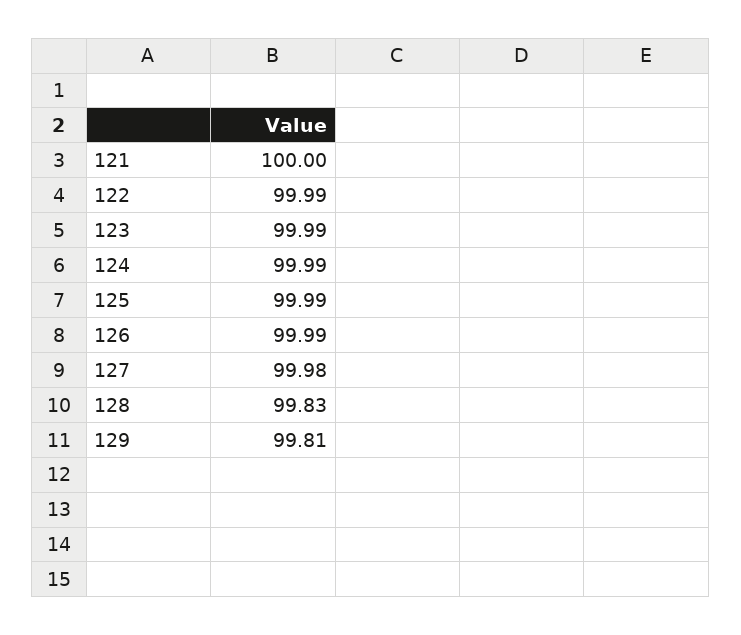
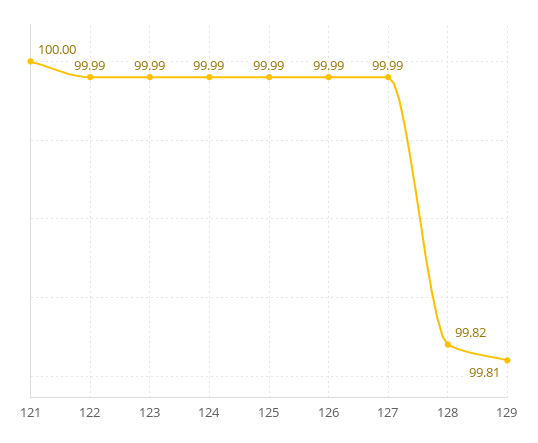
  {
    "121": 100,
    "122": 99.99,
    "123": 99.99,
    "124": 99.99,
    "125": 99.99,
    "126": 99.99,
-   "127": 99.98,
+   "127": 99.99,
-   "128": 99.83,
+   "128": 99.82,
    "129": 99.81
  }

